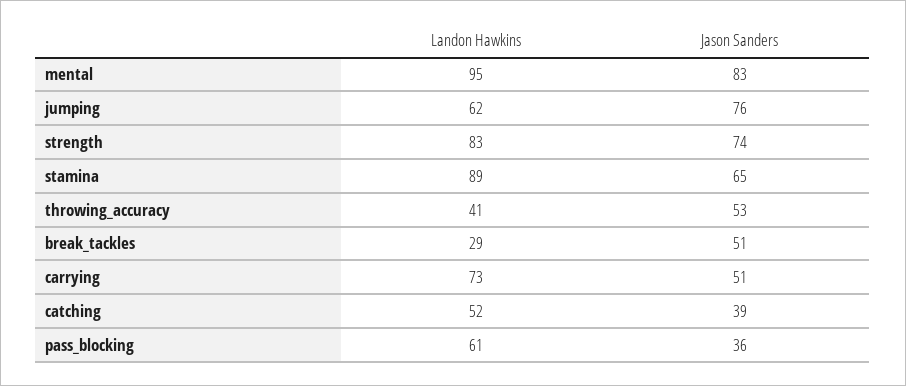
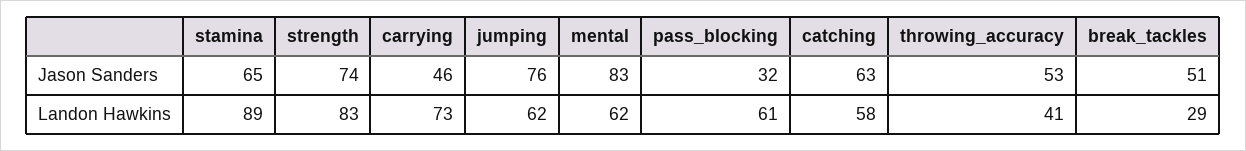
  {
    "Landon Hawkins": {
-     "mental": 95,
+     "mental": 62,
      "jumping": 62,
      "strength": 83,
      "stamina": 89,
      "throwing_accuracy": 41,
      "break_tackles": 29,
      "carrying": 73,
-     "catching": 52,
+     "catching": 58,
      "pass_blocking": 61
    },
    "Jason Sanders": {
      "mental": 83,
      "jumping": 76,
      "strength": 74,
      "stamina": 65,
      "throwing_accuracy": 53,
      "break_tackles": 51,
-     "carrying": 51,
+     "carrying": 46,
-     "catching": 39,
+     "catching": 63,
-     "pass_blocking": 36
+     "pass_blocking": 32
    }
  }

